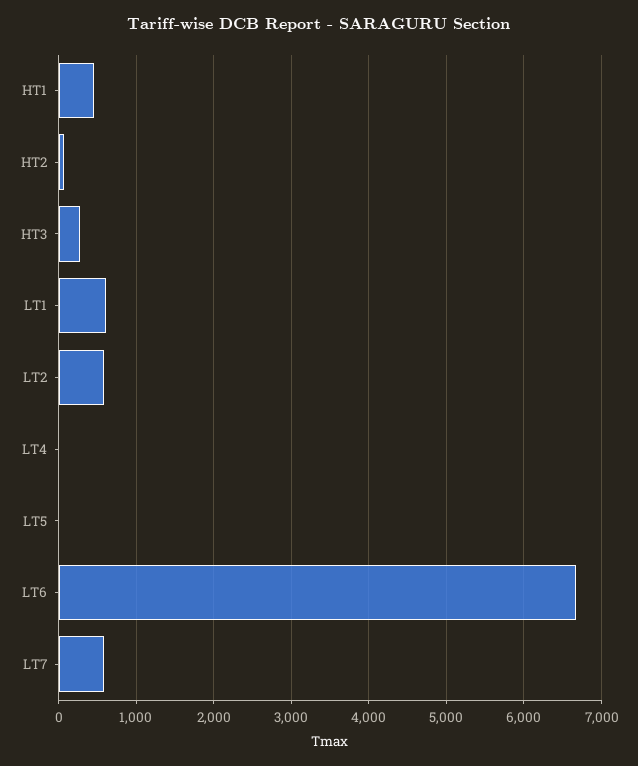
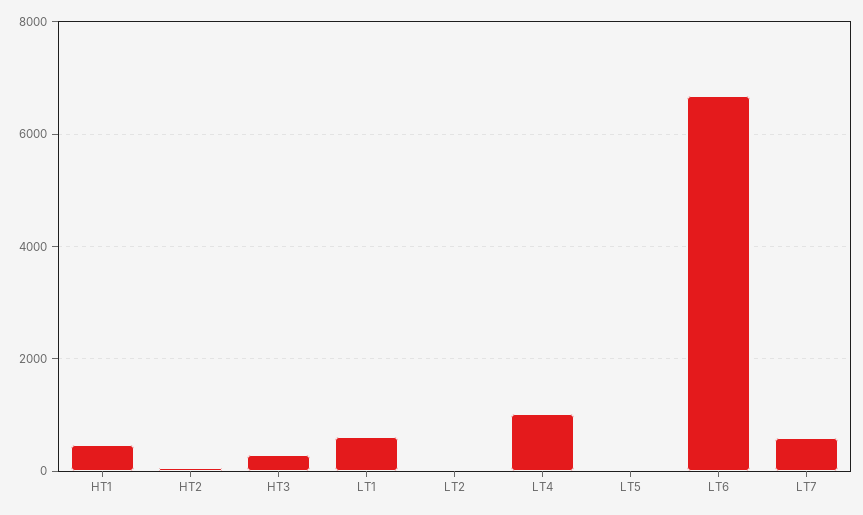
  {
    "HT1": 500,
    "HT2": 100,
    "HT3": 300,
    "LT1": 600,
-   "LT2": 600,
+   "LT2": 0,
-   "LT4": 0,
+   "LT4": 1000,
    "LT5": 0,
    "LT6": 6700,
    "LT7": 600
  }

